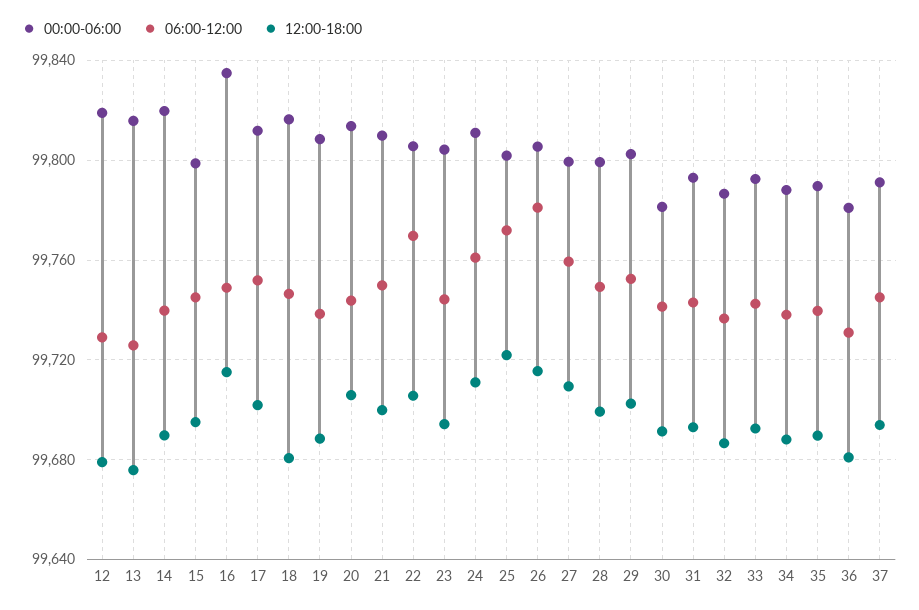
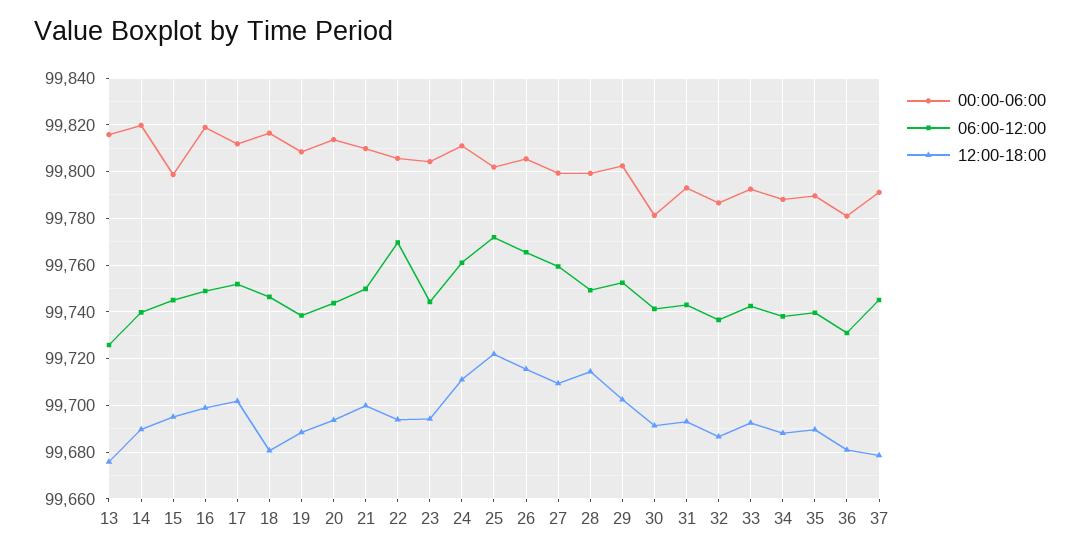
  {
    "00:00-06:00": {
-     "12": 99820,
      "13": 99815,
      "14": 99820,
      "15": 99800,
-     "16": 99835,
+     "16": 99820,
      "17": 99810,
      "18": 99815,
      "19": 99810,
      "20": 99815,
      "21": 99810,
      "22": 99805,
      "23": 99805,
      "24": 99810,
      "25": 99800,
      "26": 99805,
      "27": 99800,
      "28": 99800,
      "29": 99800,
      "30": 99780,
      "31": 99795,
      "32": 99785,
      "33": 99795,
      "34": 99790,
      "35": 99790,
      "36": 99780,
      "37": 99790
    },
    "06:00-12:00": {
-     "12": 99730,
      "13": 99725,
      "14": 99740,
      "15": 99745,
      "16": 99750,
      "17": 99750,
      "18": 99745,
      "19": 99740,
      "20": 99745,
      "21": 99750,
      "22": 99770,
      "23": 99745,
      "24": 99760,
      "25": 99770,
-     "26": 99780,
+     "26": 99765,
      "27": 99760,
      "28": 99750,
      "29": 99750,
      "30": 99740,
      "31": 99745,
      "32": 99735,
      "33": 99745,
      "34": 99740,
      "35": 99740,
      "36": 99730,
      "37": 99745
    },
    "12:00-18:00": {
-     "12": 99680,
      "13": 99675,
      "14": 99690,
      "15": 99695,
-     "16": 99715,
+     "16": 99700,
      "17": 99700,
      "18": 99680,
      "19": 99690,
-     "20": 99705,
+     "20": 99695,
      "21": 99700,
-     "22": 99705,
+     "22": 99695,
      "23": 99695,
      "24": 99710,
      "25": 99720,
      "26": 99715,
      "27": 99710,
-     "28": 99700,
+     "28": 99715,
      "29": 99700,
      "30": 99690,
      "31": 99695,
      "32": 99685,
      "33": 99695,
      "34": 99690,
      "35": 99690,
      "36": 99680,
-     "37": 99695
+     "37": 99680
    }
  }

